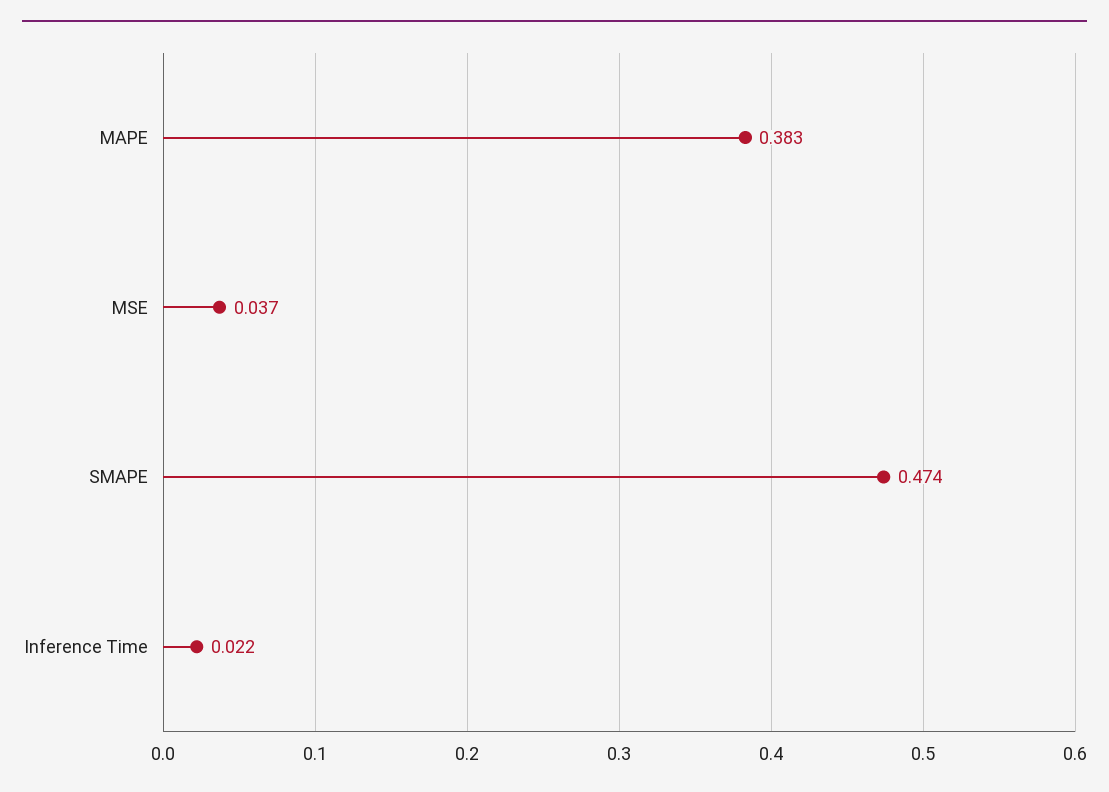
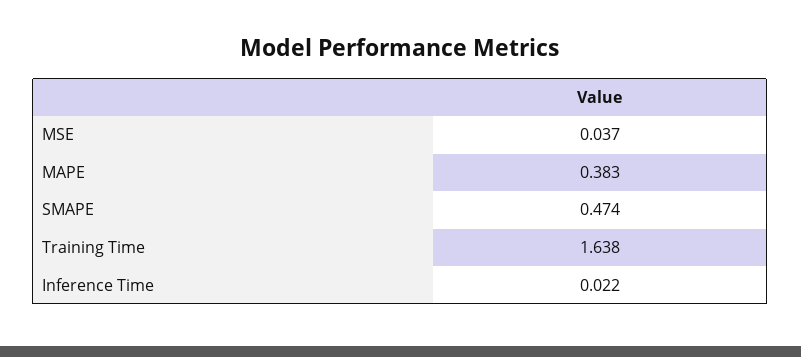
  {
    "MAPE": 0.383,
    "MSE": 0.037,
    "SMAPE": 0.474,
-   "Inference Time": 0.022
+   "Inference Time": 0.022,
+   "Training Time": 1.638
  }

